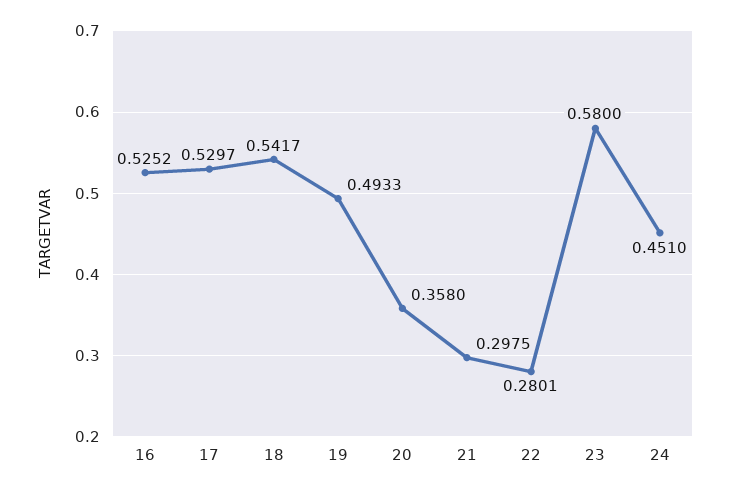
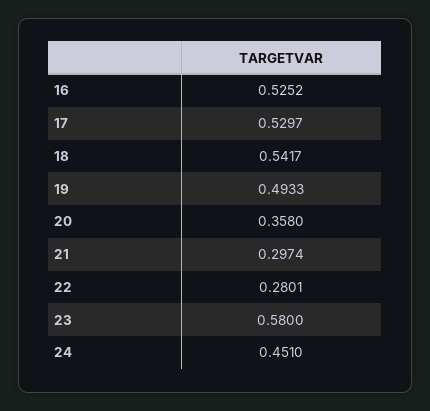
  {
    "16": 0.5252,
    "17": 0.5297,
    "18": 0.5417,
    "19": 0.4933,
    "20": 0.358,
-   "21": 0.2975,
+   "21": 0.2974,
    "22": 0.2801,
    "23": 0.58,
    "24": 0.451
  }

